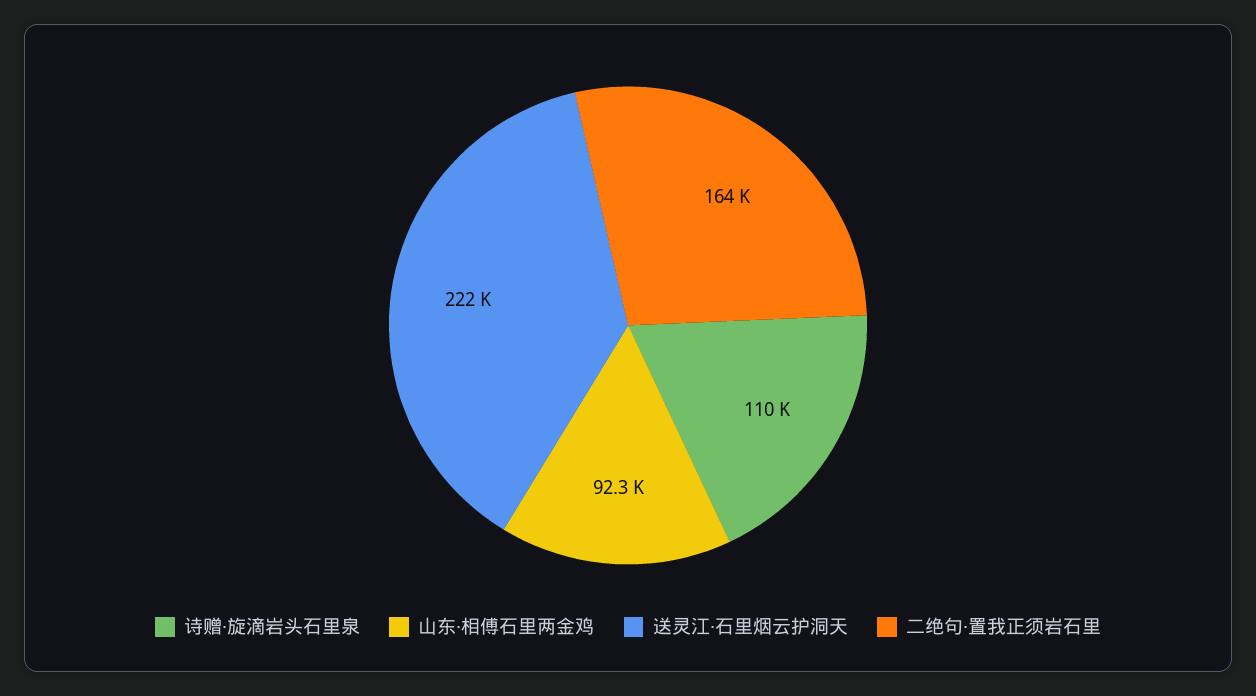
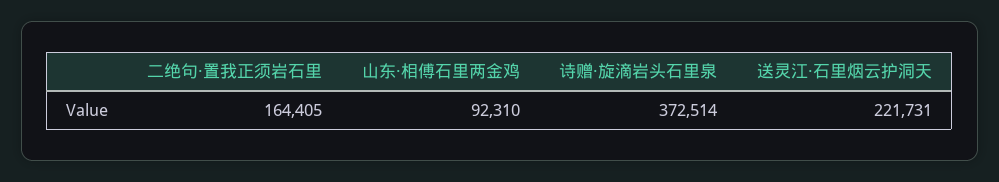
  {
-   "诗赠·旋滴岩头石里泉": 110000,
+   "诗赠·旋滴岩头石里泉": 372514,
    "山东·相傅石里两金鸡": 92310,
    "送灵江·石里烟云护洞天": 221731,
    "二绝句·置我正须岩石里": 164405
  }

